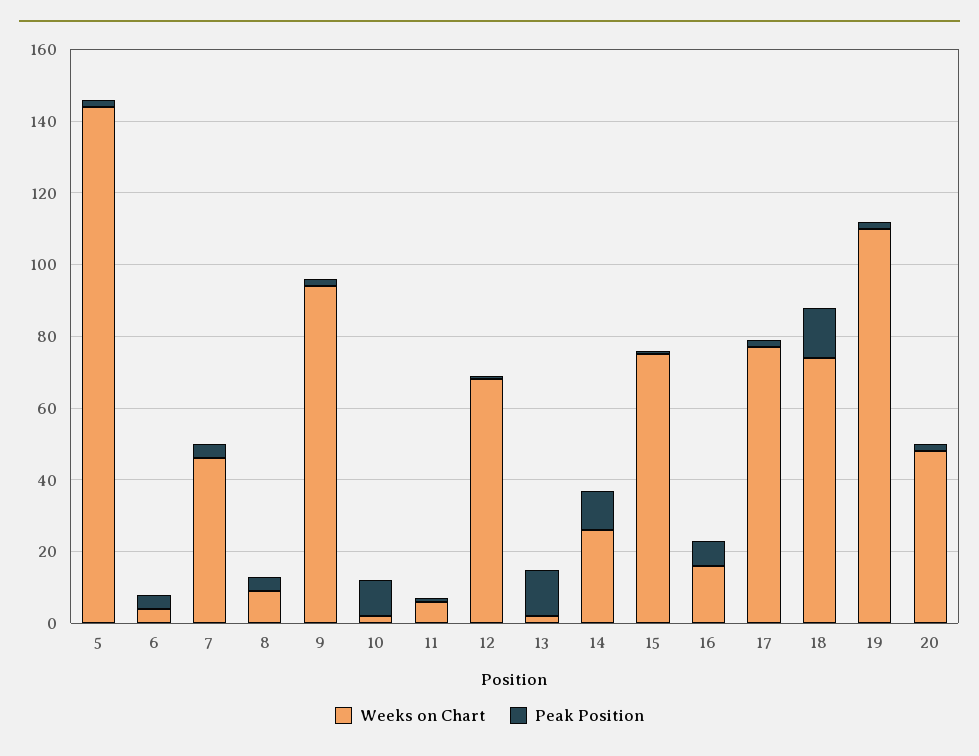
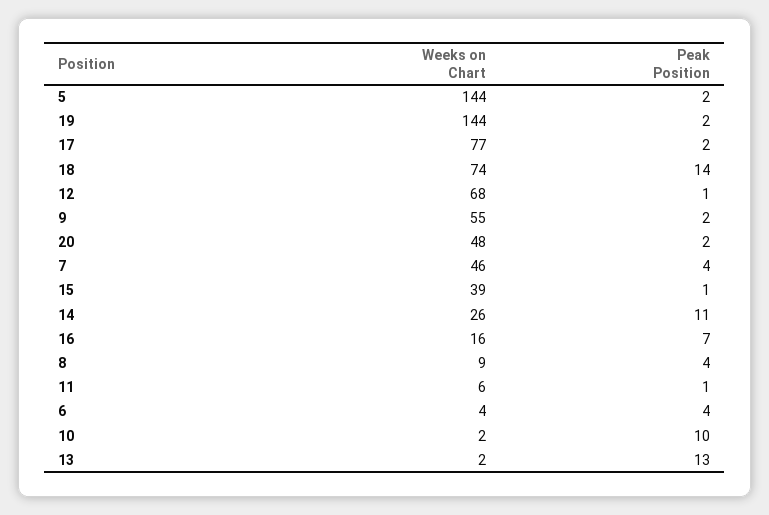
  {
    "Weeks on Chart": {
      "5": 144,
      "6": 4,
      "7": 46,
      "8": 9,
-     "9": 95,
+     "9": 55,
      "10": 2,
      "11": 6,
      "12": 68,
      "13": 2,
      "14": 26,
-     "15": 75,
+     "15": 39,
      "16": 16,
      "17": 77,
      "18": 74,
-     "19": 110,
+     "19": 144,
      "20": 48
    },
    "Peak Position": {
      "5": 2,
      "6": 4,
      "7": 4,
      "8": 4,
      "9": 2,
      "10": 10,
      "11": 1,
      "12": 1,
      "13": 13,
      "14": 11,
      "15": 1,
      "16": 7,
      "17": 2,
      "18": 14,
      "19": 2,
      "20": 2
    }
  }

